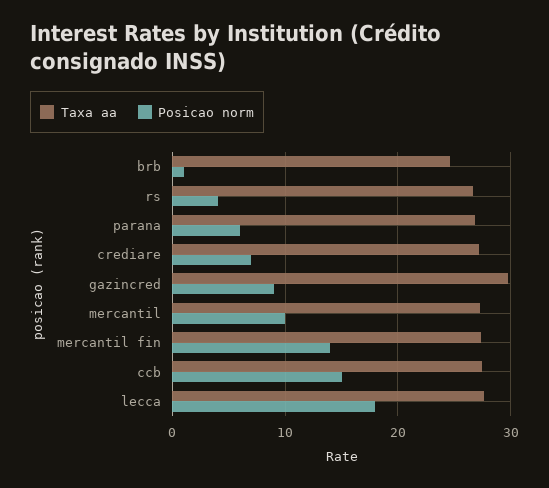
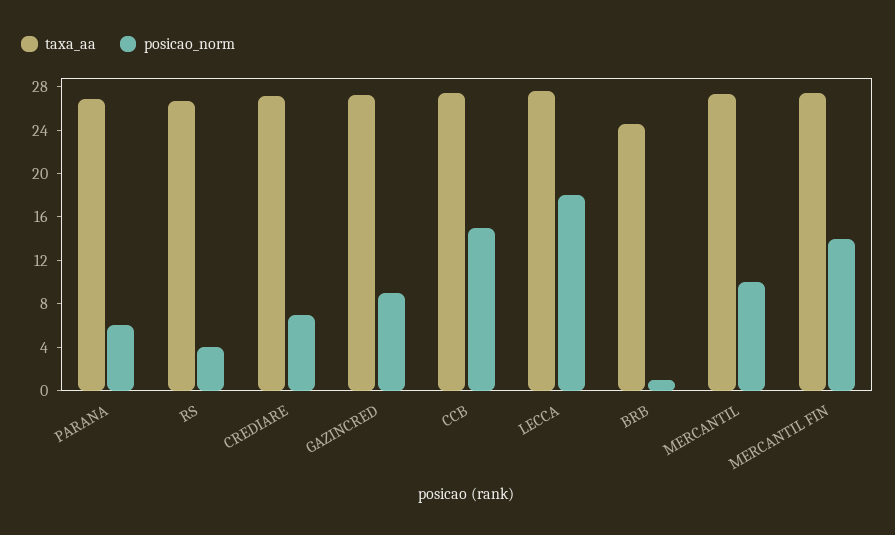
  {
    "Taxa aa": {
      "brb": 25,
      "rs": 27,
      "parana": 27,
      "crediare": 27,
-     "gazincred": 30,
+     "gazincred": 27,
      "mercantil": 27,
      "mercantil fin": 27,
      "ccb": 27,
      "lecca": 28
    },
    "Posicao norm": {
      "brb": 1,
      "rs": 4,
      "parana": 6,
      "crediare": 7,
      "gazincred": 9,
      "mercantil": 10,
      "mercantil fin": 14,
      "ccb": 15,
      "lecca": 18
    }
  }

